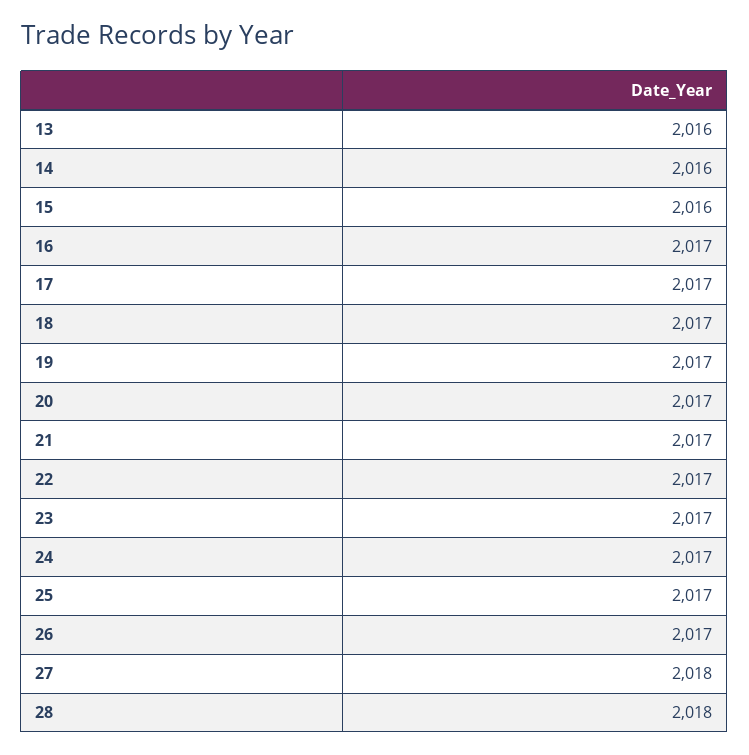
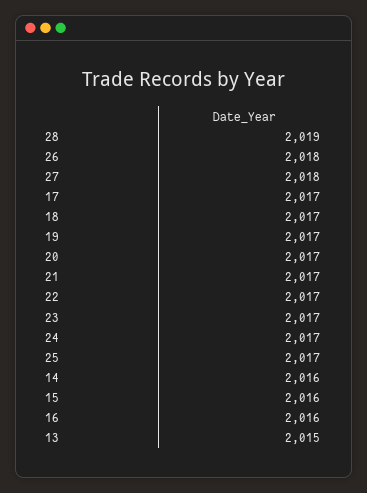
  {
-   "13": 2016,
+   "13": 2015,
    "14": 2016,
    "15": 2016,
-   "16": 2017,
+   "16": 2016,
    "17": 2017,
    "18": 2017,
    "19": 2017,
    "20": 2017,
    "21": 2017,
    "22": 2017,
    "23": 2017,
    "24": 2017,
    "25": 2017,
-   "26": 2017,
+   "26": 2018,
    "27": 2018,
-   "28": 2018
+   "28": 2019
  }

